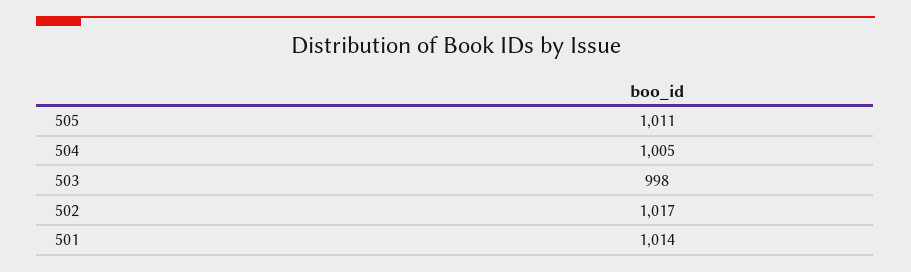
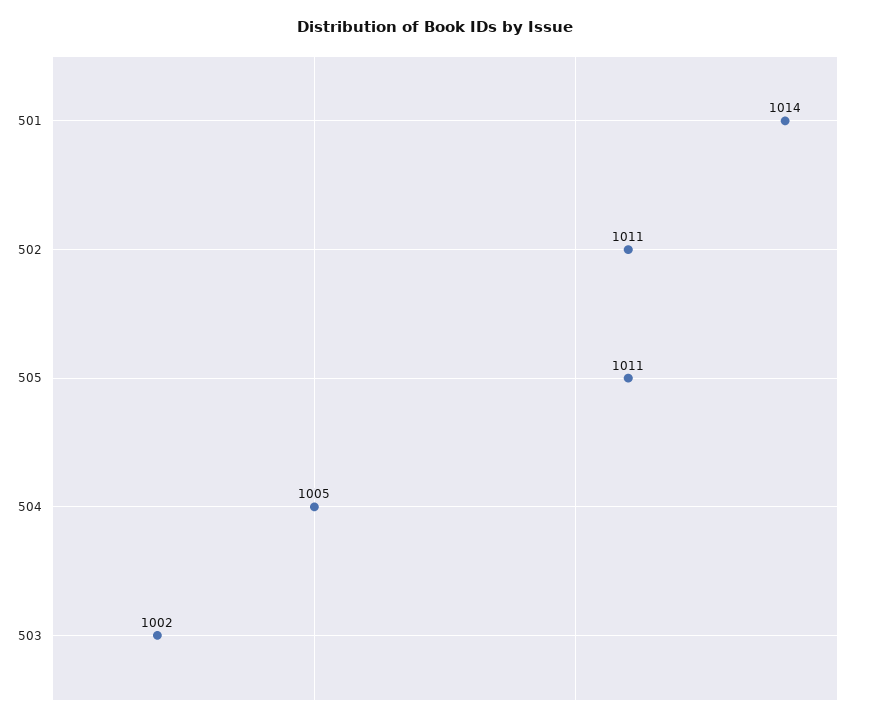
  {
    "505": 1011,
    "504": 1005,
-   "503": 998,
+   "503": 1002,
-   "502": 1017,
+   "502": 1011,
    "501": 1014
  }

